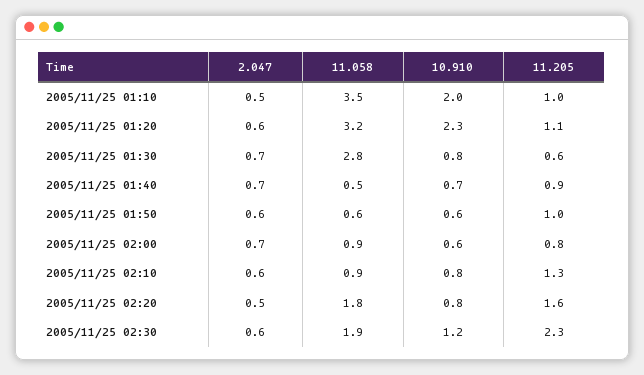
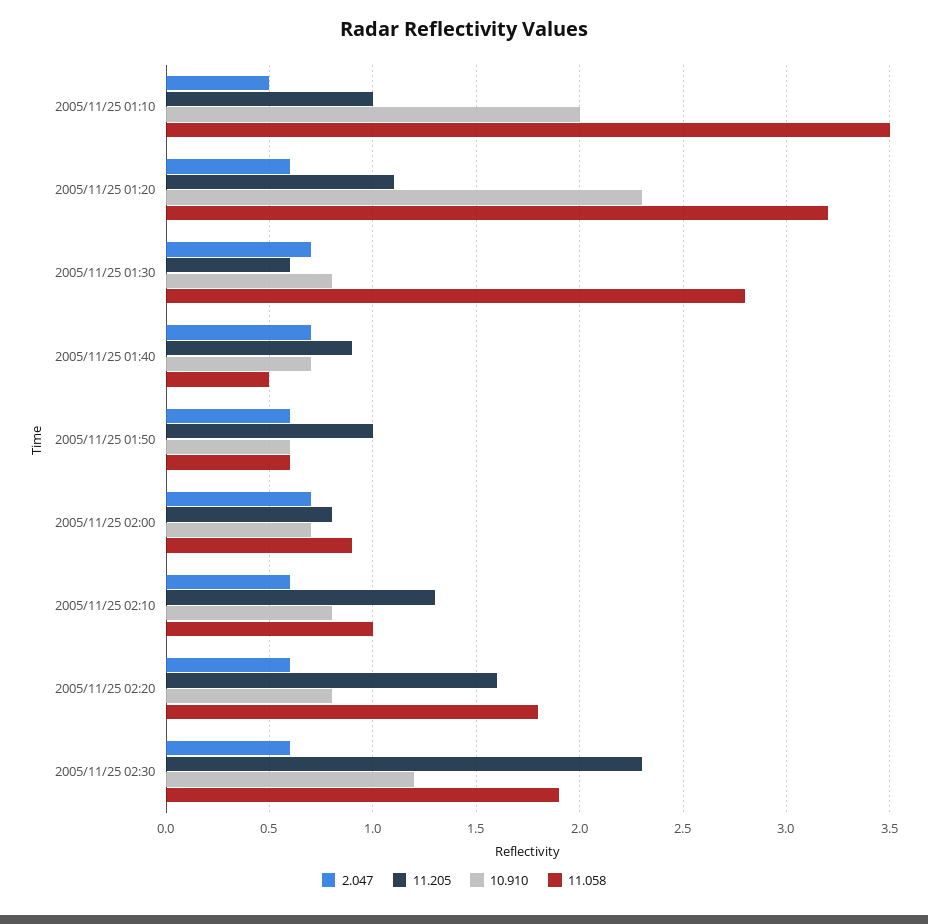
  {
    "2.047": {
      "2005/11/25 01:10": 0.5,
      "2005/11/25 01:20": 0.6,
      "2005/11/25 01:30": 0.7,
      "2005/11/25 01:40": 0.7,
      "2005/11/25 01:50": 0.6,
      "2005/11/25 02:00": 0.7,
      "2005/11/25 02:10": 0.6,
-     "2005/11/25 02:20": 0.5,
+     "2005/11/25 02:20": 0.6,
      "2005/11/25 02:30": 0.6
    },
    "11.058": {
      "2005/11/25 01:10": 3.5,
      "2005/11/25 01:20": 3.2,
      "2005/11/25 01:30": 2.8,
      "2005/11/25 01:40": 0.5,
      "2005/11/25 01:50": 0.6,
      "2005/11/25 02:00": 0.9,
-     "2005/11/25 02:10": 0.9,
+     "2005/11/25 02:10": 1,
      "2005/11/25 02:20": 1.8,
      "2005/11/25 02:30": 1.9
    },
    "10.910": {
      "2005/11/25 01:10": 2,
      "2005/11/25 01:20": 2.3,
      "2005/11/25 01:30": 0.8,
      "2005/11/25 01:40": 0.7,
      "2005/11/25 01:50": 0.6,
-     "2005/11/25 02:00": 0.6,
+     "2005/11/25 02:00": 0.7,
      "2005/11/25 02:10": 0.8,
      "2005/11/25 02:20": 0.8,
      "2005/11/25 02:30": 1.2
    },
    "11.205": {
      "2005/11/25 01:10": 1,
      "2005/11/25 01:20": 1.1,
      "2005/11/25 01:30": 0.6,
      "2005/11/25 01:40": 0.9,
      "2005/11/25 01:50": 1,
      "2005/11/25 02:00": 0.8,
      "2005/11/25 02:10": 1.3,
      "2005/11/25 02:20": 1.6,
      "2005/11/25 02:30": 2.3
    }
  }

